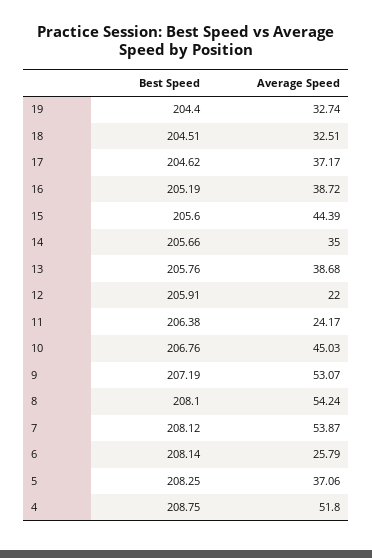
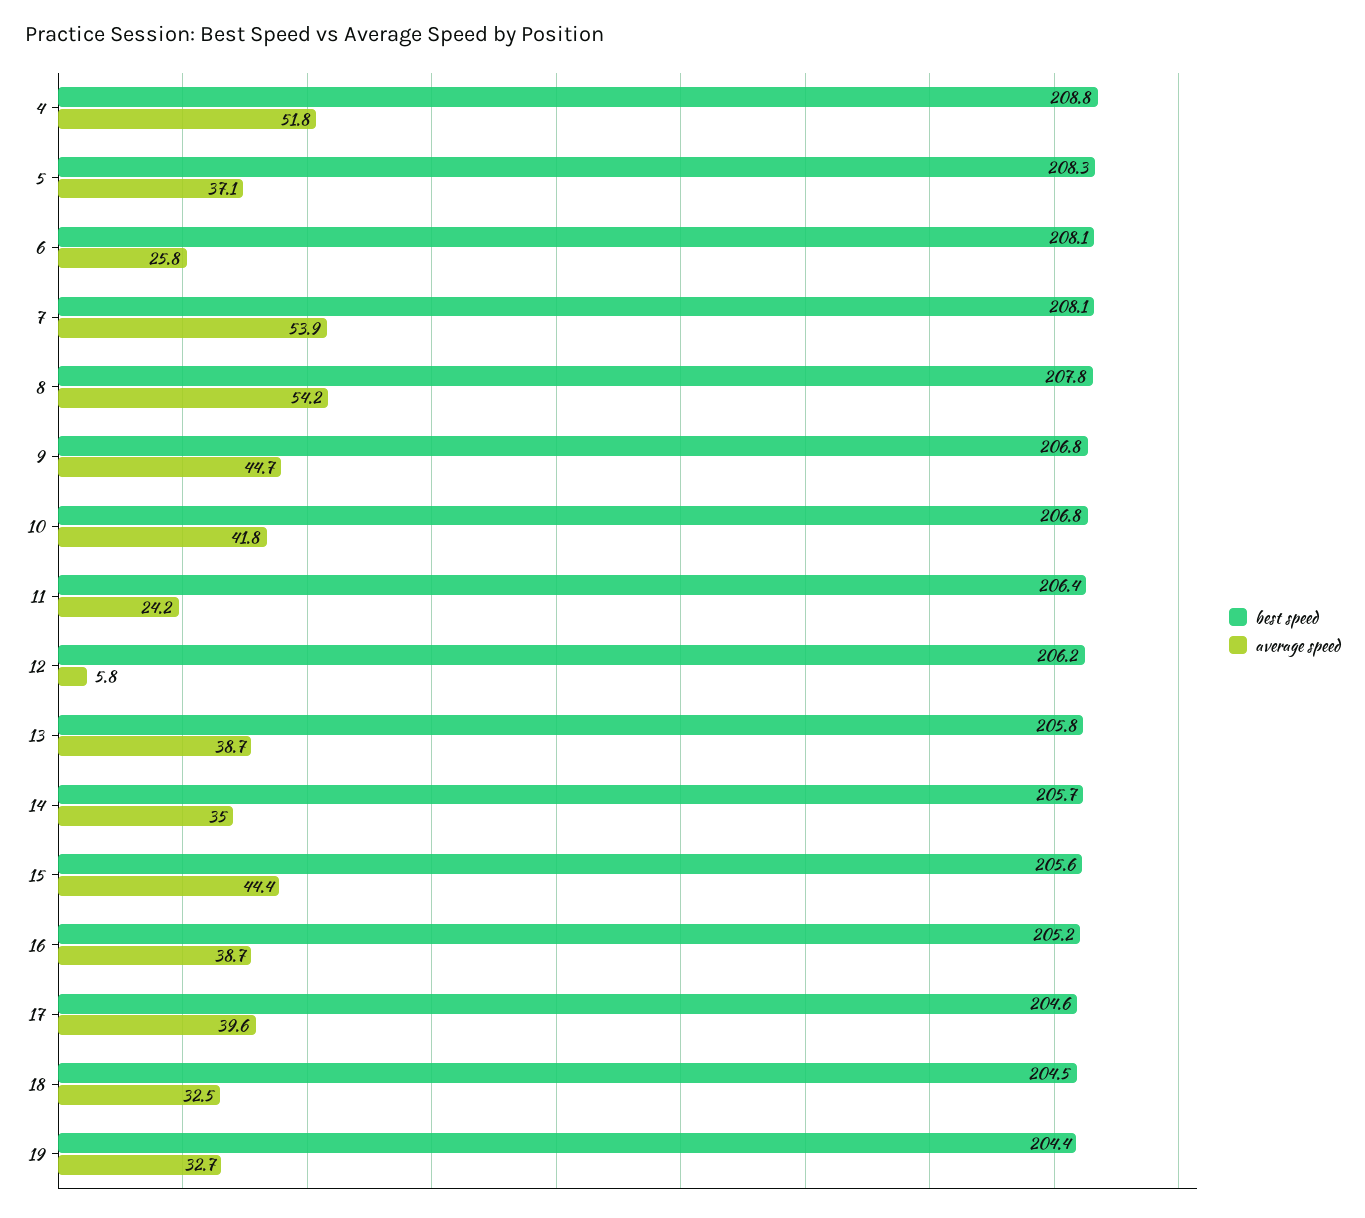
  {
    "Best Speed": {
      "19": 204.4,
      "18": 204.51,
      "17": 204.62,
      "16": 205.19,
      "15": 205.6,
      "14": 205.66,
      "13": 205.76,
-     "12": 205.91,
+     "12": 206.2,
      "11": 206.38,
      "10": 206.76,
-     "9": 207.19,
+     "9": 206.8,
-     "8": 208.1,
+     "8": 207.8,
      "7": 208.12,
      "6": 208.14,
      "5": 208.25,
      "4": 208.75
    },
    "Average Speed": {
      "19": 32.74,
      "18": 32.51,
-     "17": 37.17,
+     "17": 39.6,
      "16": 38.72,
      "15": 44.39,
      "14": 35,
      "13": 38.68,
-     "12": 22,
+     "12": 5.8,
      "11": 24.17,
-     "10": 45.03,
+     "10": 41.8,
-     "9": 53.07,
+     "9": 44.7,
      "8": 54.24,
      "7": 53.87,
      "6": 25.79,
      "5": 37.06,
      "4": 51.8
    }
  }

